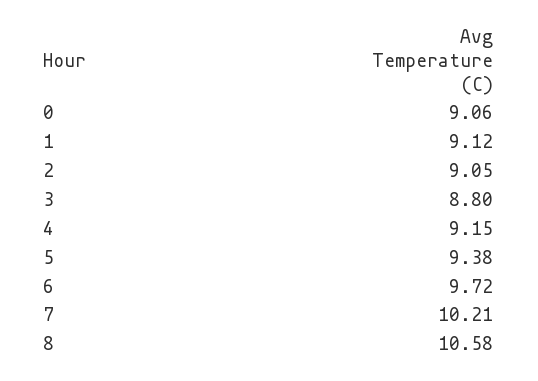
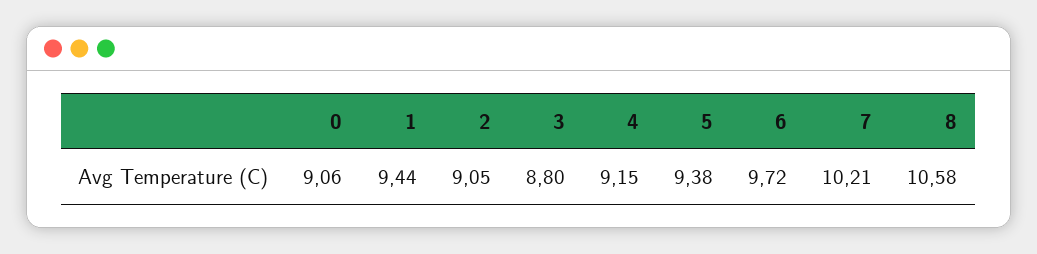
  {
    "0": 9.06,
-   "1": 9.12,
+   "1": 9.44,
    "2": 9.05,
    "3": 8.8,
    "4": 9.15,
    "5": 9.38,
    "6": 9.72,
    "7": 10.21,
    "8": 10.58
  }

